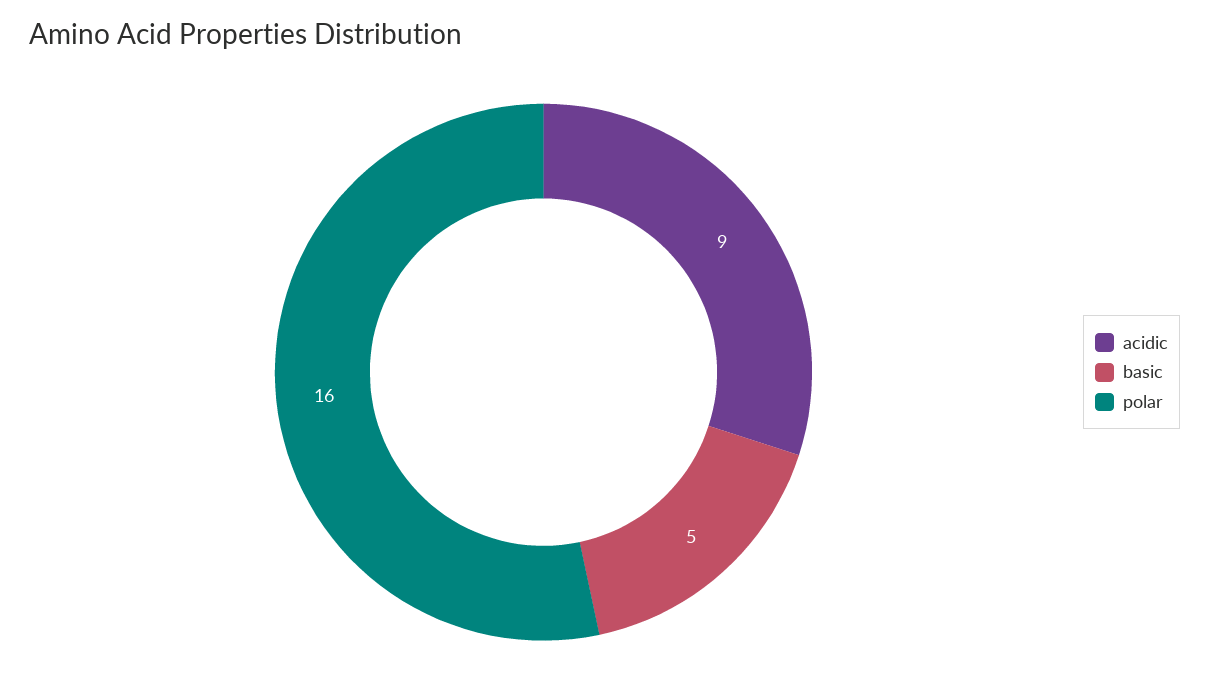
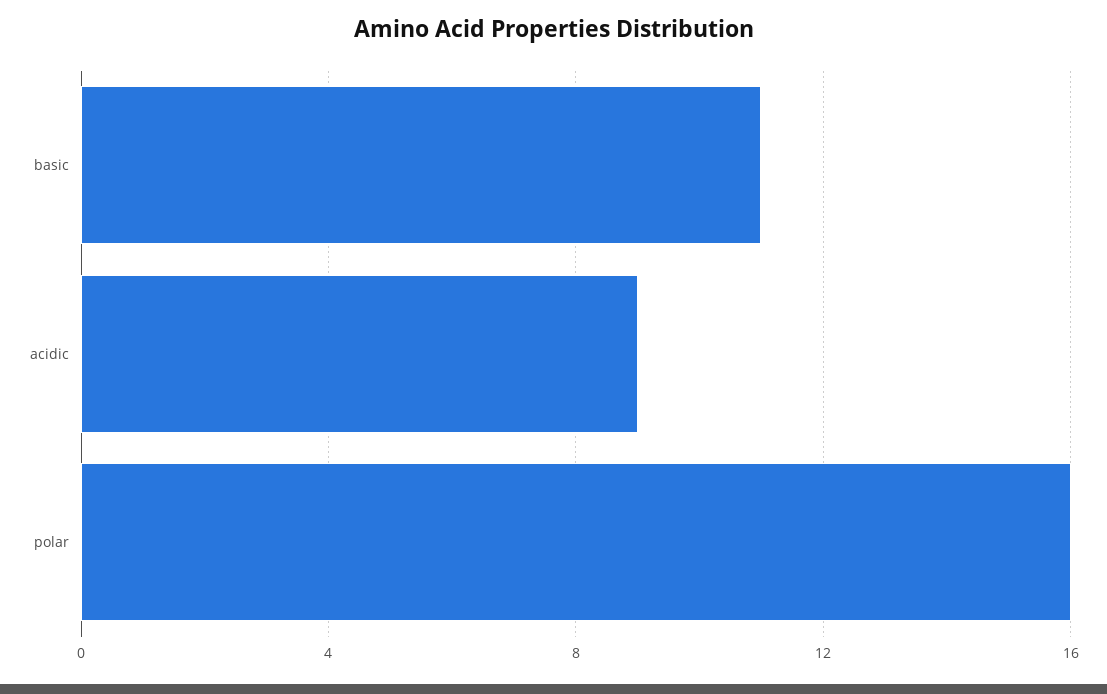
  {
    "acidic": 9,
-   "basic": 5,
+   "basic": 11,
    "polar": 16
  }

